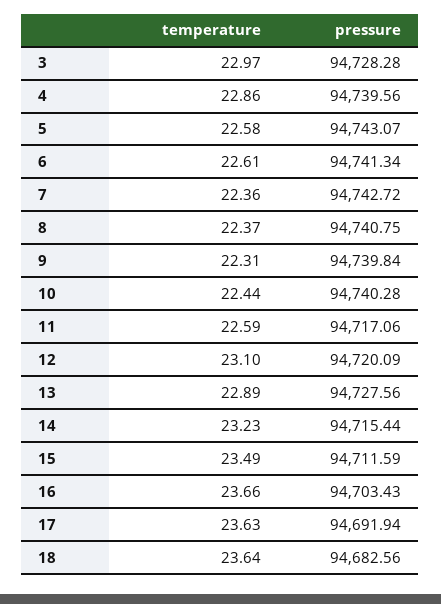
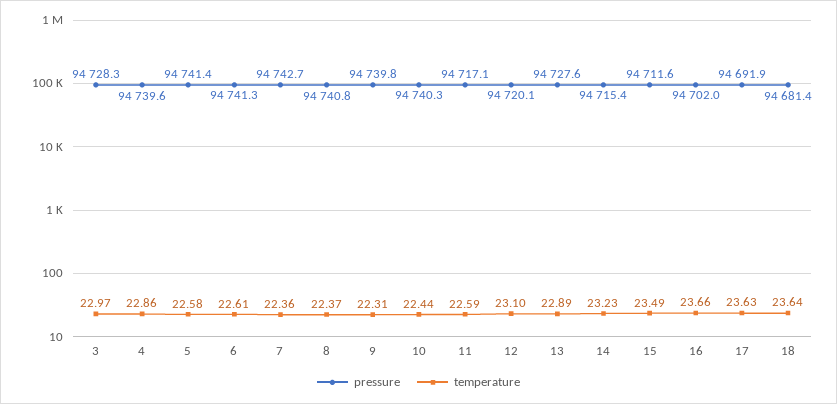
  {
    "temperature": {
      "3": 22.97,
      "4": 22.86,
      "5": 22.58,
      "6": 22.61,
      "7": 22.36,
      "8": 22.37,
      "9": 22.31,
      "10": 22.44,
      "11": 22.59,
      "12": 23.1,
      "13": 22.89,
      "14": 23.23,
      "15": 23.49,
      "16": 23.66,
      "17": 23.63,
      "18": 23.64
    },
    "pressure": {
      "3": 94728.28,
      "4": 94739.56,
-     "5": 94743.07,
+     "5": 94741.4,
      "6": 94741.34,
      "7": 94742.72,
      "8": 94740.75,
      "9": 94739.84,
      "10": 94740.28,
      "11": 94717.06,
      "12": 94720.09,
      "13": 94727.56,
      "14": 94715.44,
      "15": 94711.59,
-     "16": 94703.43,
+     "16": 94702,
      "17": 94691.94,
-     "18": 94682.56
+     "18": 94681.4
    }
  }

